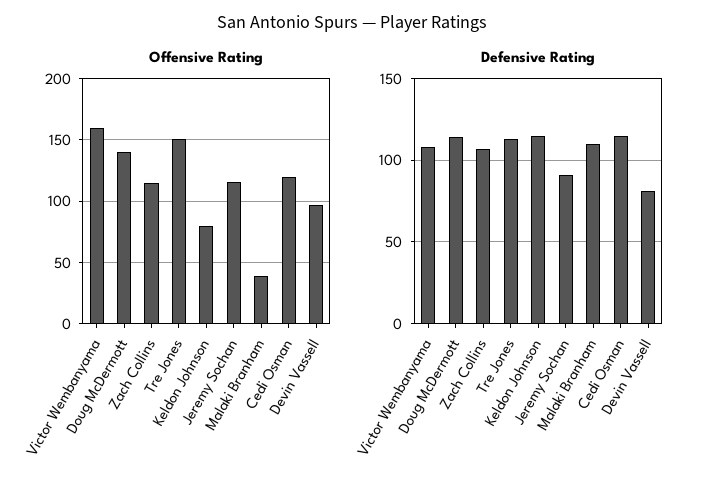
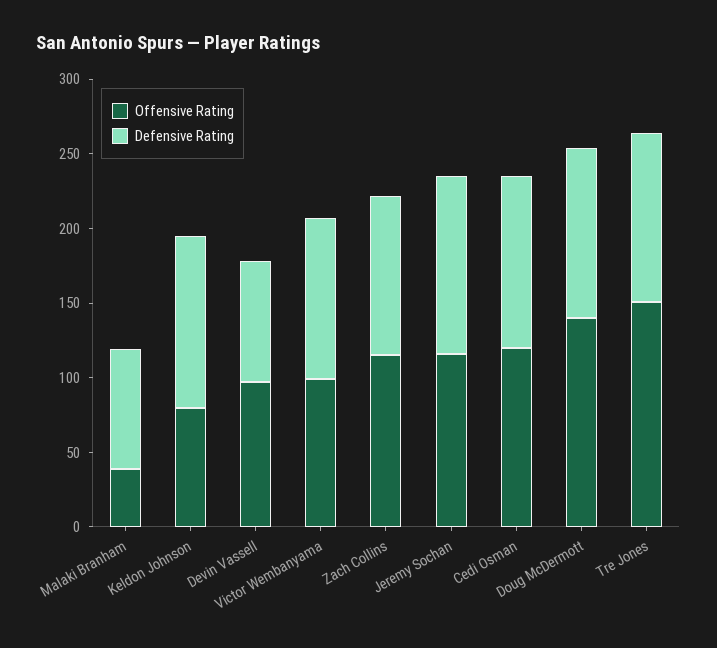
  {
    "Offensive Rating": {
-     "Victor Wembanyama": 160,
+     "Victor Wembanyama": 100,
      "Doug McDermott": 140,
      "Zach Collins": 115,
      "Tre Jones": 150,
      "Keldon Johnson": 80,
      "Jeremy Sochan": 115,
      "Malaki Branham": 40,
      "Cedi Osman": 120,
      "Devin Vassell": 95
    },
    "Defensive Rating": {
      "Victor Wembanyama": 110,
      "Doug McDermott": 115,
      "Zach Collins": 105,
      "Tre Jones": 115,
      "Keldon Johnson": 115,
-     "Jeremy Sochan": 90,
+     "Jeremy Sochan": 120,
-     "Malaki Branham": 110,
+     "Malaki Branham": 80,
      "Cedi Osman": 115,
      "Devin Vassell": 80
    }
  }

